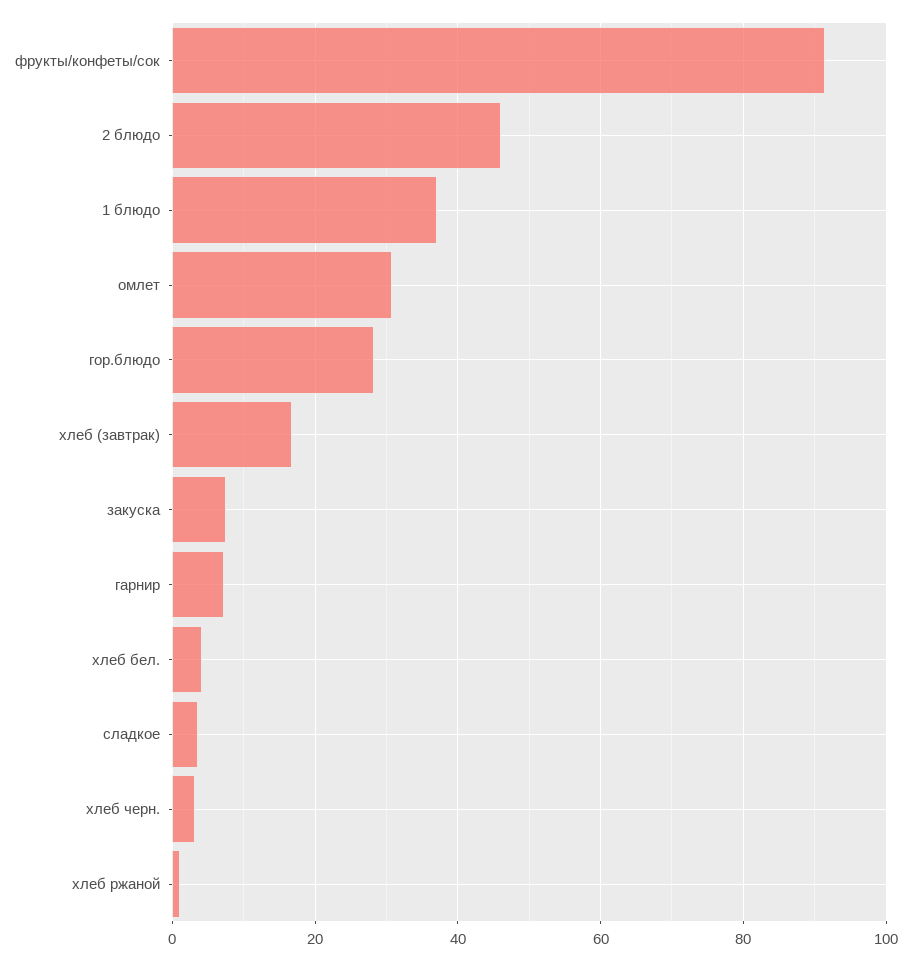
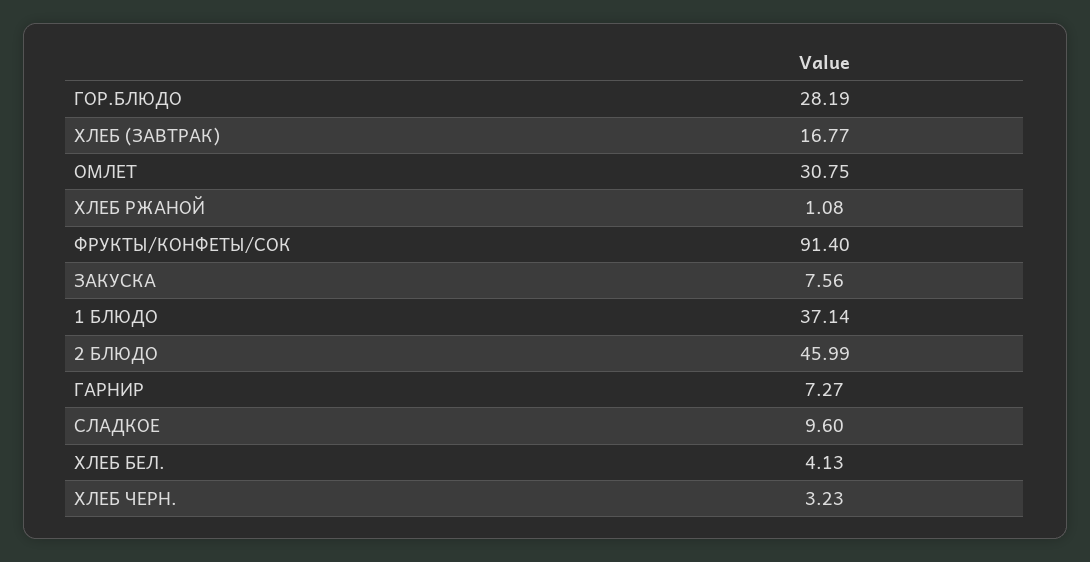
  {
    "фрукты/конфеты/сок": 91.4,
    "2 блюдо": 45.99,
    "1 блюдо": 37.14,
    "омлет": 30.75,
    "гор.блюдо": 28.19,
    "хлеб (завтрак)": 16.77,
    "закуска": 7.56,
    "гарнир": 7.27,
    "хлеб бел.": 4.13,
-   "сладкое": 4,
+   "сладкое": 9.6,
    "хлеб черн.": 3.23,
    "хлеб ржаной": 1.08
  }

